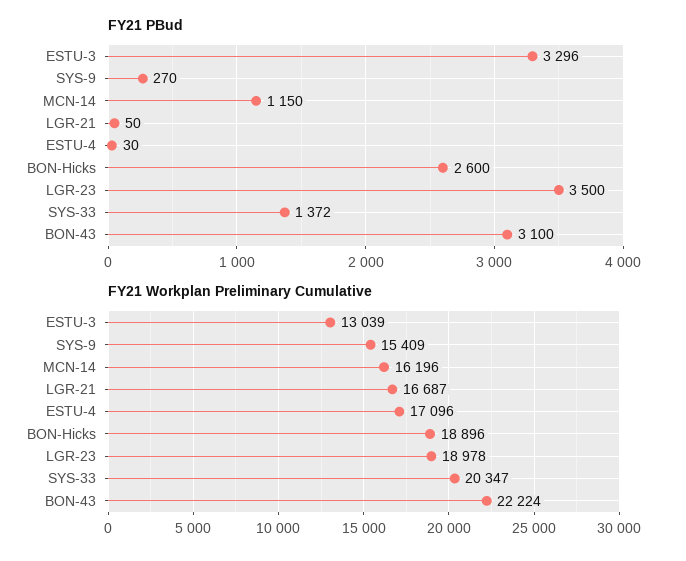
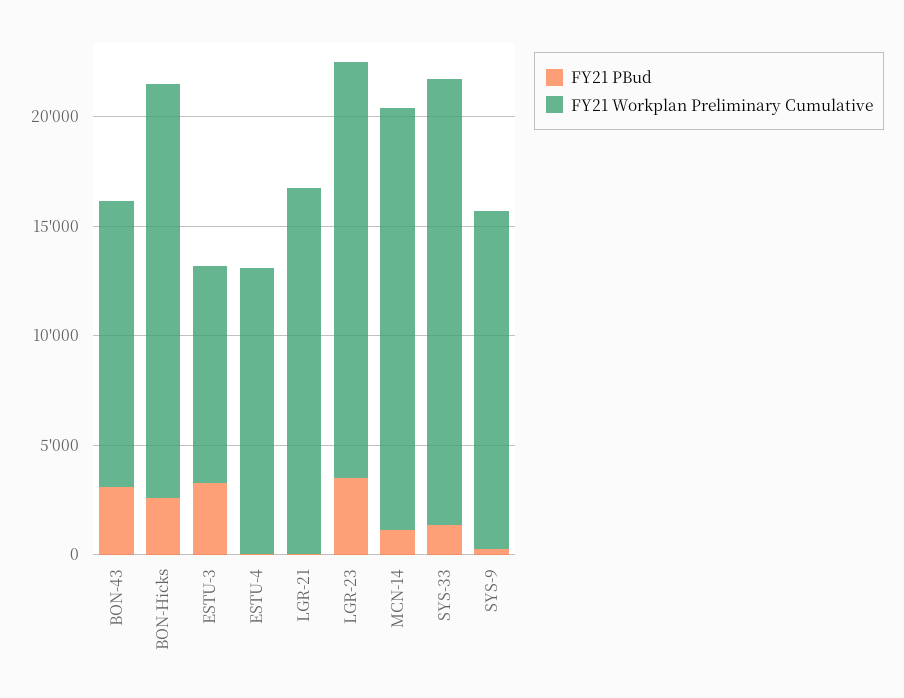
  {
    "FY21 PBud": {
      "ESTU-3": 3296,
      "SYS-9": 270,
      "MCN-14": 1150,
      "LGR-21": 50,
      "ESTU-4": 30,
      "BON-Hicks": 2600,
      "LGR-23": 3500,
      "SYS-33": 1372,
      "BON-43": 3100
    },
    "FY21 Workplan Preliminary Cumulative": {
-     "ESTU-3": 13039,
+     "ESTU-3": 10000,
      "SYS-9": 15409,
-     "MCN-14": 16196,
+     "MCN-14": 19000,
      "LGR-21": 16687,
-     "ESTU-4": 17096,
+     "ESTU-4": 13000,
      "BON-Hicks": 18896,
      "LGR-23": 18978,
      "SYS-33": 20347,
-     "BON-43": 22224
+     "BON-43": 13000
    }
  }

